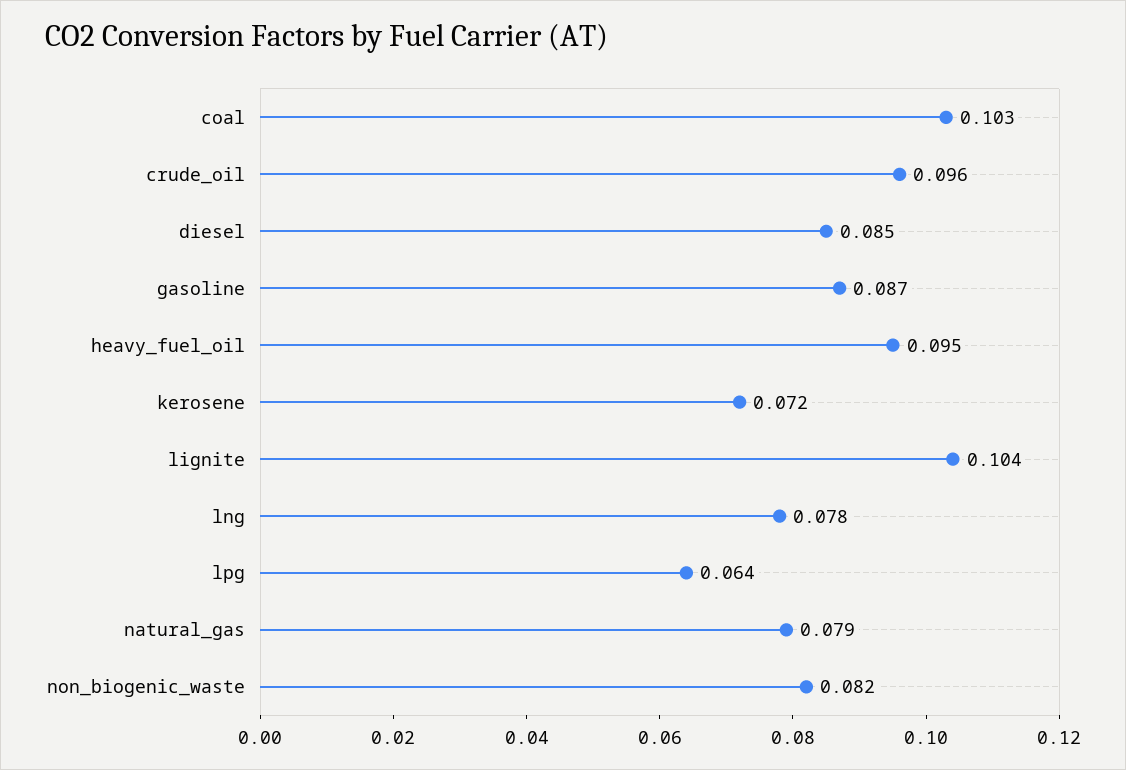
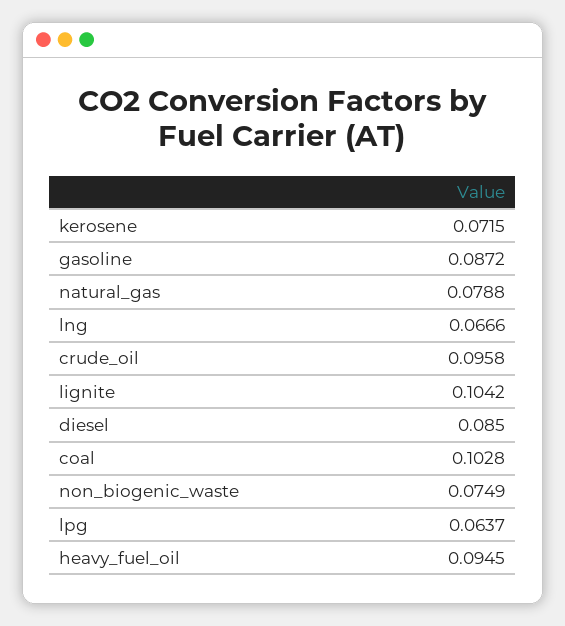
  {
    "coal": 0.1028,
    "crude_oil": 0.0958,
    "diesel": 0.085,
    "gasoline": 0.0872,
    "heavy_fuel_oil": 0.0945,
    "kerosene": 0.0715,
    "lignite": 0.1042,
-   "lng": 0.078,
+   "lng": 0.0666,
    "lpg": 0.0637,
    "natural_gas": 0.0788,
-   "non_biogenic_waste": 0.082
+   "non_biogenic_waste": 0.0749
  }

